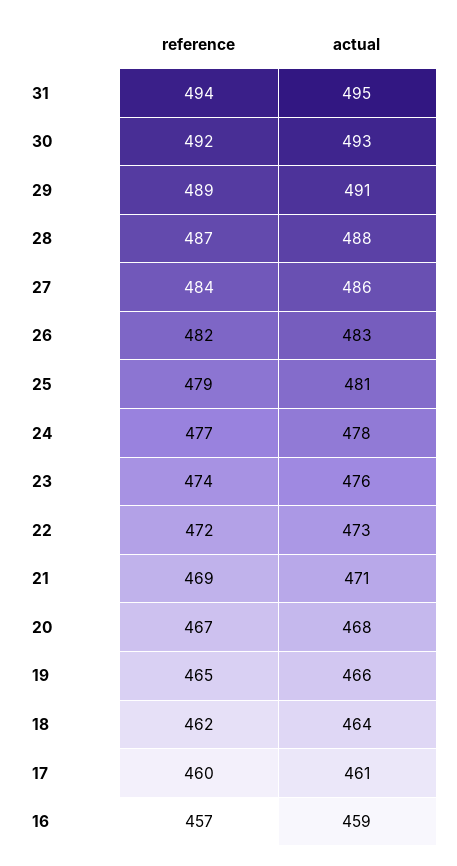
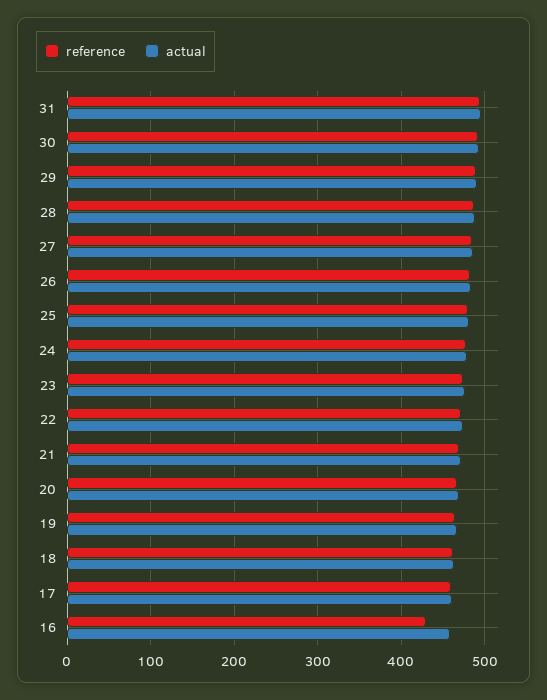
  {
    "reference": {
      "31": 494,
      "30": 492,
      "29": 489,
      "28": 487,
      "27": 484,
      "26": 482,
      "25": 479,
      "24": 477,
      "23": 474,
      "22": 472,
      "21": 469,
      "20": 467,
      "19": 465,
      "18": 462,
      "17": 460,
-     "16": 457
+     "16": 430
    },
    "actual": {
      "31": 495,
      "30": 493,
      "29": 491,
      "28": 488,
      "27": 486,
      "26": 483,
      "25": 481,
      "24": 478,
      "23": 476,
      "22": 473,
      "21": 471,
      "20": 468,
      "19": 466,
      "18": 464,
      "17": 461,
      "16": 459
    }
  }

